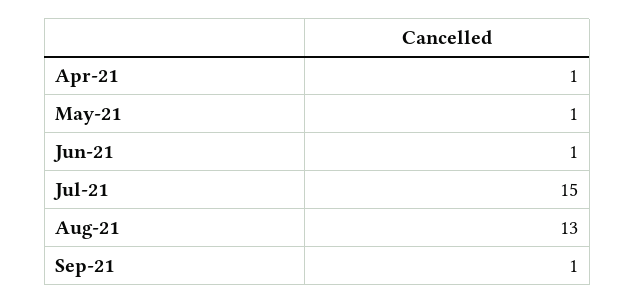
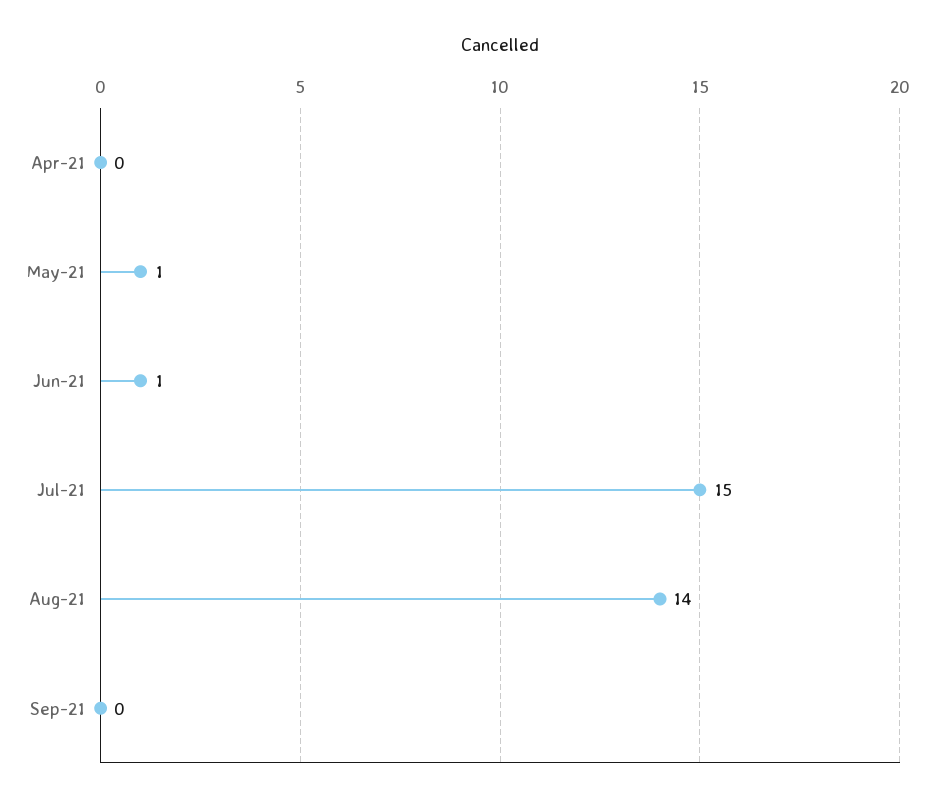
  {
-   "Apr-21": 1,
+   "Apr-21": 0,
    "May-21": 1,
    "Jun-21": 1,
    "Jul-21": 15,
-   "Aug-21": 13,
+   "Aug-21": 14,
-   "Sep-21": 1
+   "Sep-21": 0
  }

